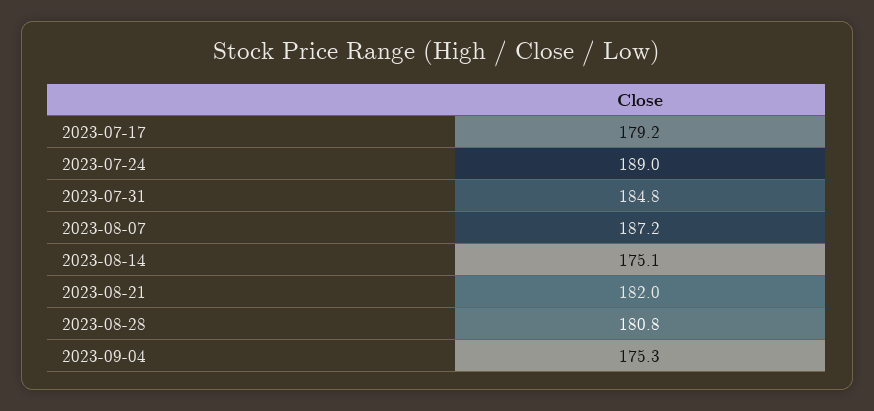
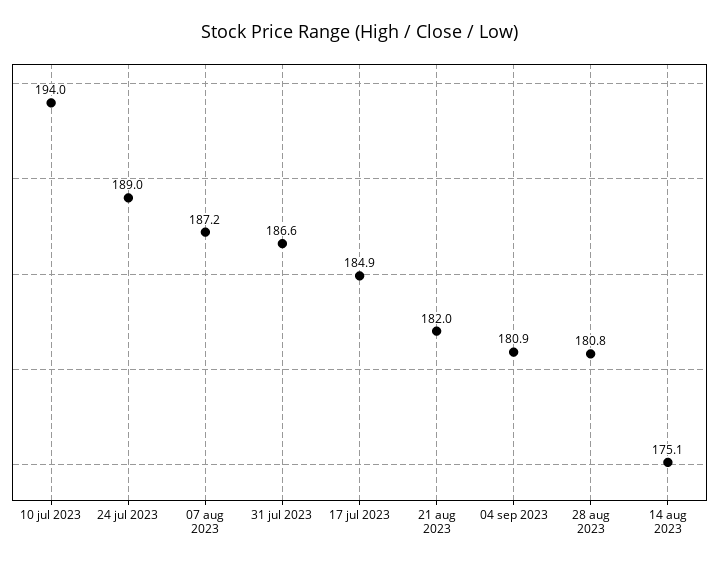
  {
-   "2023-07-17": 179.2,
+   "2023-07-17": 184.9,
    "2023-07-24": 189,
-   "2023-07-31": 184.8,
+   "2023-07-31": 186.6,
    "2023-08-07": 187.2,
    "2023-08-14": 175.1,
    "2023-08-21": 182,
    "2023-08-28": 180.8,
-   "2023-09-04": 175.3
+   "2023-09-04": 180.9,
+   "10 jul 2023": 194
  }

